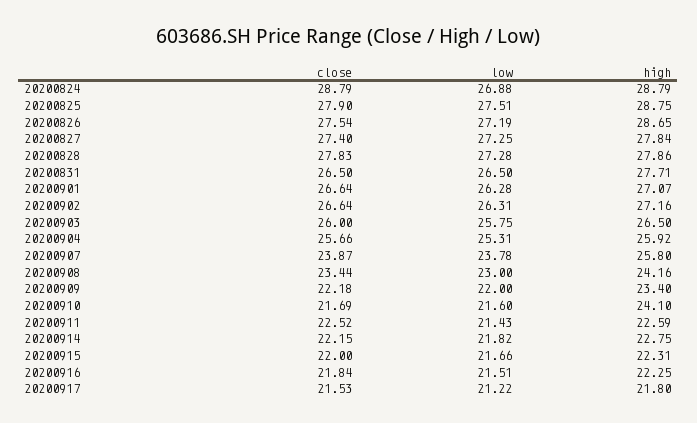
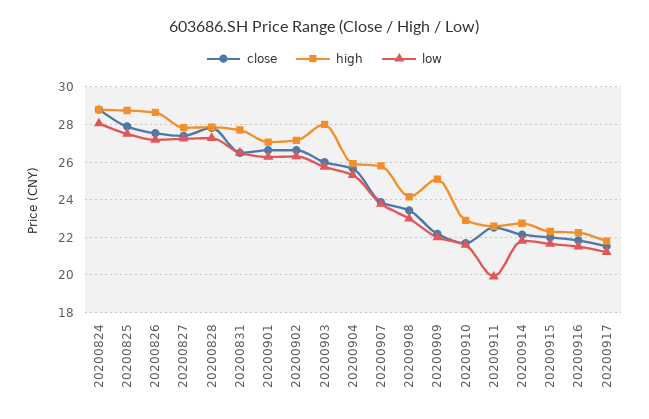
  {
    "close": {
      "20200824": 28.79,
      "20200825": 27.9,
      "20200826": 27.54,
      "20200827": 27.4,
      "20200828": 27.83,
      "20200831": 26.5,
      "20200901": 26.64,
      "20200902": 26.64,
      "20200903": 26,
      "20200904": 25.66,
      "20200907": 23.87,
      "20200908": 23.44,
      "20200909": 22.18,
      "20200910": 21.69,
      "20200911": 22.52,
      "20200914": 22.15,
      "20200915": 22,
      "20200916": 21.84,
      "20200917": 21.53
    },
    "low": {
-     "20200824": 26.88,
+     "20200824": 28,
      "20200825": 27.51,
      "20200826": 27.19,
      "20200827": 27.25,
      "20200828": 27.28,
      "20200831": 26.5,
      "20200901": 26.28,
      "20200902": 26.31,
      "20200903": 25.75,
      "20200904": 25.31,
      "20200907": 23.78,
      "20200908": 23,
      "20200909": 22,
      "20200910": 21.6,
-     "20200911": 21.43,
+     "20200911": 20,
      "20200914": 21.82,
      "20200915": 21.66,
      "20200916": 21.51,
      "20200917": 21.22
    },
    "high": {
      "20200824": 28.79,
      "20200825": 28.75,
      "20200826": 28.65,
      "20200827": 27.84,
      "20200828": 27.86,
      "20200831": 27.71,
      "20200901": 27.07,
      "20200902": 27.16,
-     "20200903": 26.5,
+     "20200903": 28,
      "20200904": 25.92,
      "20200907": 25.8,
      "20200908": 24.16,
-     "20200909": 23.4,
+     "20200909": 25,
-     "20200910": 24.1,
+     "20200910": 23,
      "20200911": 22.59,
      "20200914": 22.75,
      "20200915": 22.31,
      "20200916": 22.25,
      "20200917": 21.8
    }
  }

